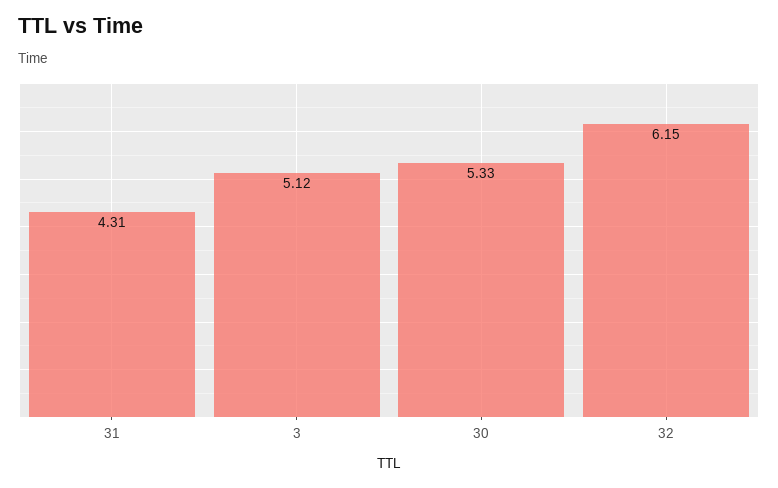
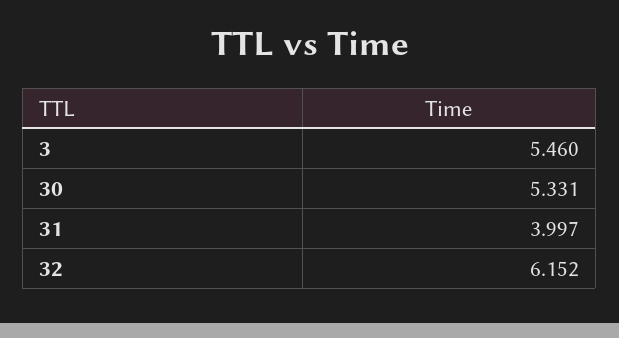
  {
-   "31": 4.31,
+   "31": 3.997,
-   "3": 5.12,
+   "3": 5.46,
    "30": 5.331,
    "32": 6.152
  }

